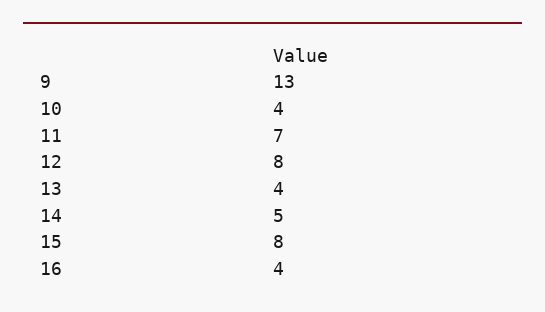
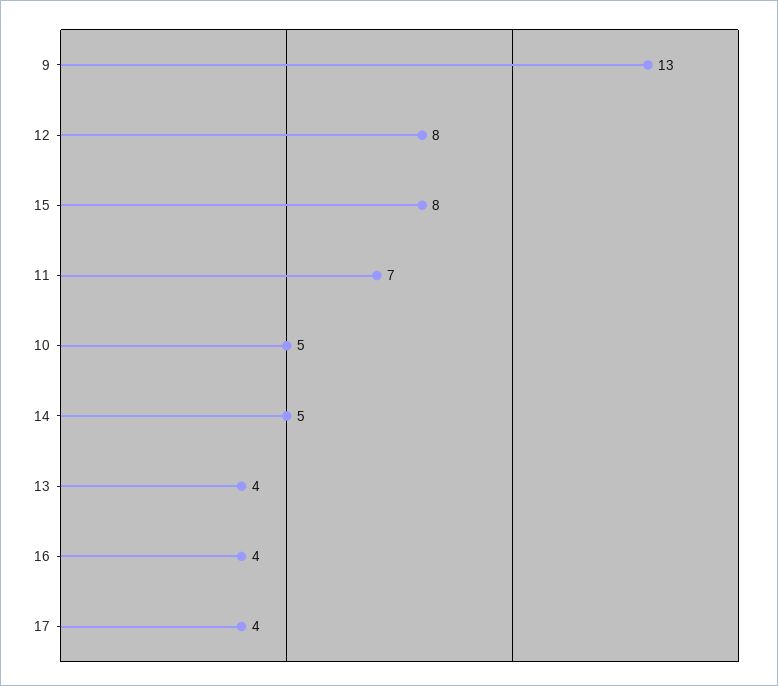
  {
    "9": 13,
-   "10": 4,
+   "10": 5,
    "11": 7,
    "12": 8,
    "13": 4,
    "14": 5,
    "15": 8,
-   "16": 4
+   "16": 4,
+   "17": 4
  }

